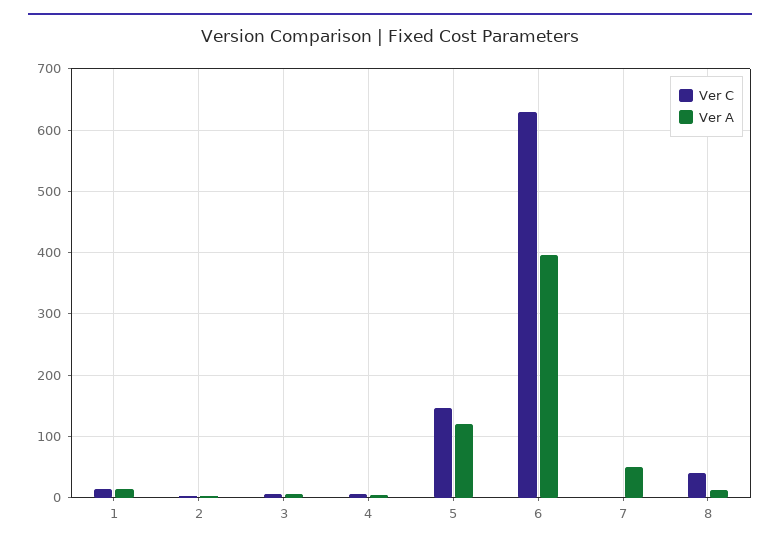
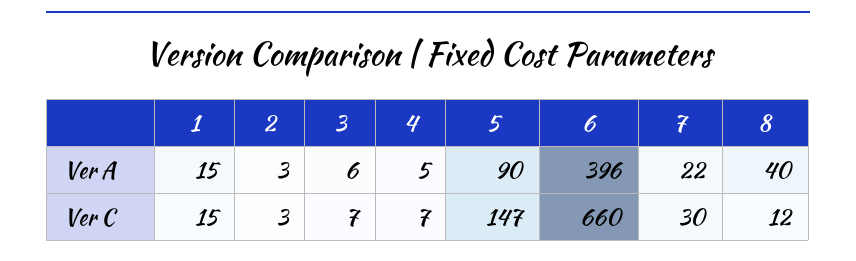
  {
    "Ver C": {
      "1": 15,
      "2": 3,
      "3": 7,
      "4": 7,
      "5": 147,
-     "6": 630,
+     "6": 660,
-     "7": 0,
+     "7": 30,
-     "8": 40
+     "8": 12
    },
    "Ver A": {
      "1": 15,
      "2": 3,
      "3": 6,
      "4": 5,
-     "5": 120,
+     "5": 90,
      "6": 396,
-     "7": 50,
+     "7": 22,
-     "8": 10
+     "8": 40
    }
  }

